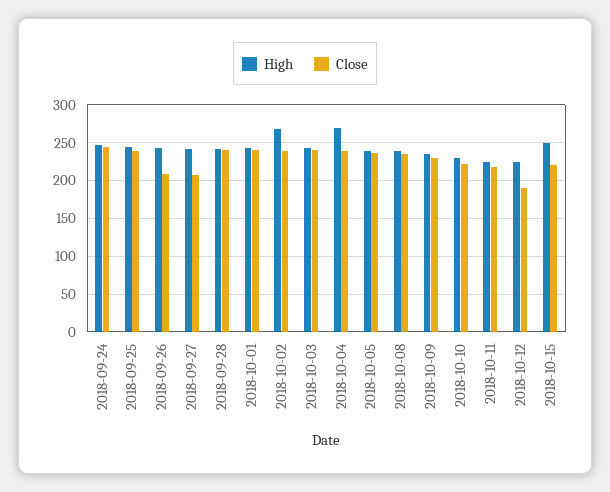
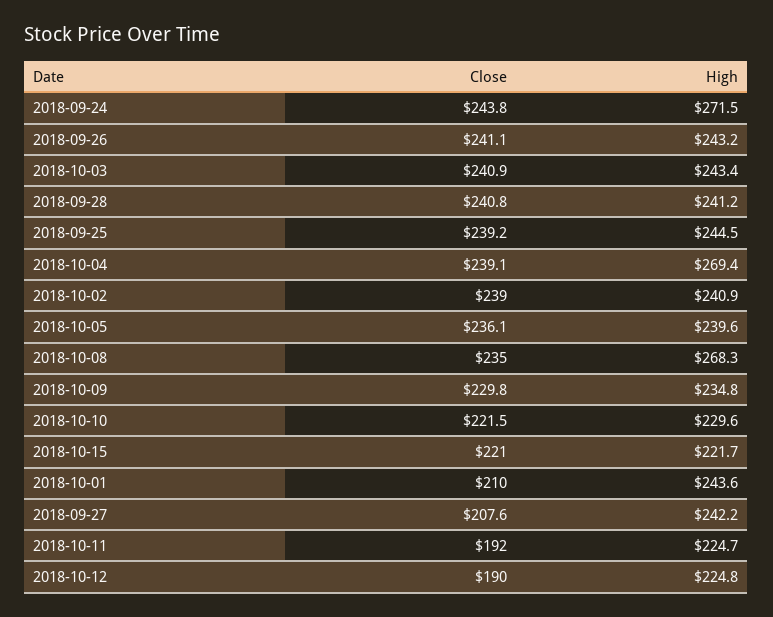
  {
    "High": {
-     "2018-09-24": 250,
+     "2018-09-24": 271.5,
      "2018-09-25": 244.5,
      "2018-09-26": 243.2,
      "2018-09-27": 242.2,
      "2018-09-28": 241.2,
      "2018-10-01": 243.6,
-     "2018-10-02": 270,
+     "2018-10-02": 240.9,
      "2018-10-03": 243.4,
      "2018-10-04": 269.4,
      "2018-10-05": 239.6,
-     "2018-10-08": 240,
+     "2018-10-08": 268.3,
      "2018-10-09": 234.8,
      "2018-10-10": 229.6,
      "2018-10-11": 224.7,
      "2018-10-12": 224.8,
-     "2018-10-15": 250
+     "2018-10-15": 221.7
    },
    "Close": {
      "2018-09-24": 243.8,
      "2018-09-25": 239.2,
-     "2018-09-26": 210,
+     "2018-09-26": 241.1,
      "2018-09-27": 207.6,
      "2018-09-28": 240.8,
-     "2018-10-01": 240,
+     "2018-10-01": 210,
      "2018-10-02": 239,
      "2018-10-03": 240.9,
      "2018-10-04": 239.1,
      "2018-10-05": 236.1,
      "2018-10-08": 235,
      "2018-10-09": 229.8,
      "2018-10-10": 221.5,
-     "2018-10-11": 220,
+     "2018-10-11": 192,
      "2018-10-12": 190,
      "2018-10-15": 221
    }
  }

